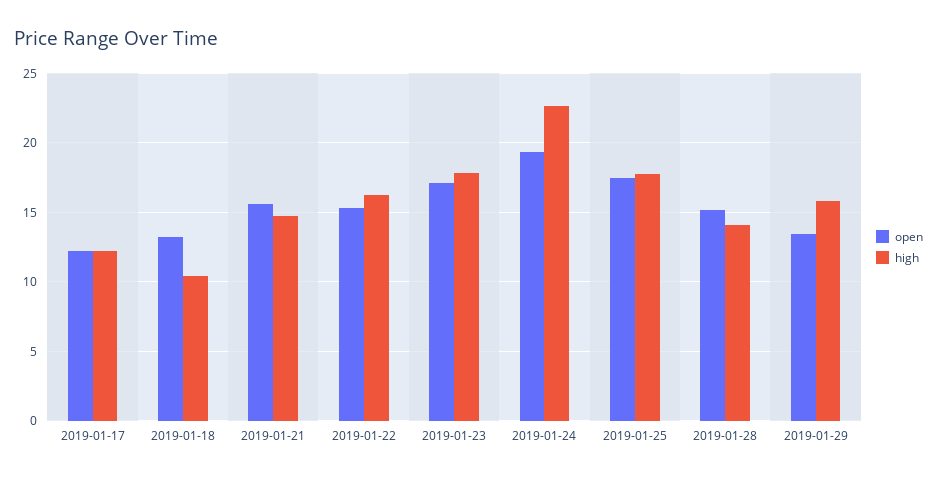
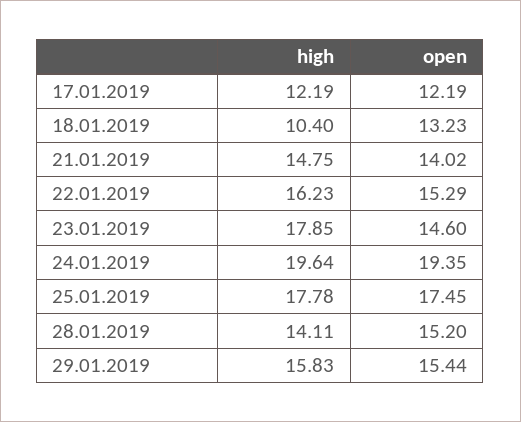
  {
    "open": {
      "2019-01-17": 12.19,
      "2019-01-18": 13.23,
-     "2019-01-21": 15.5,
+     "2019-01-21": 14.02,
      "2019-01-22": 15.29,
-     "2019-01-23": 17,
+     "2019-01-23": 14.6,
      "2019-01-24": 19.35,
      "2019-01-25": 17.45,
      "2019-01-28": 15.2,
-     "2019-01-29": 13.5
+     "2019-01-29": 15.44
    },
    "high": {
      "2019-01-17": 12.19,
      "2019-01-18": 10.4,
      "2019-01-21": 14.75,
      "2019-01-22": 16.23,
      "2019-01-23": 17.85,
-     "2019-01-24": 22.5,
+     "2019-01-24": 19.64,
      "2019-01-25": 17.78,
      "2019-01-28": 14.11,
      "2019-01-29": 15.83
    }
  }

